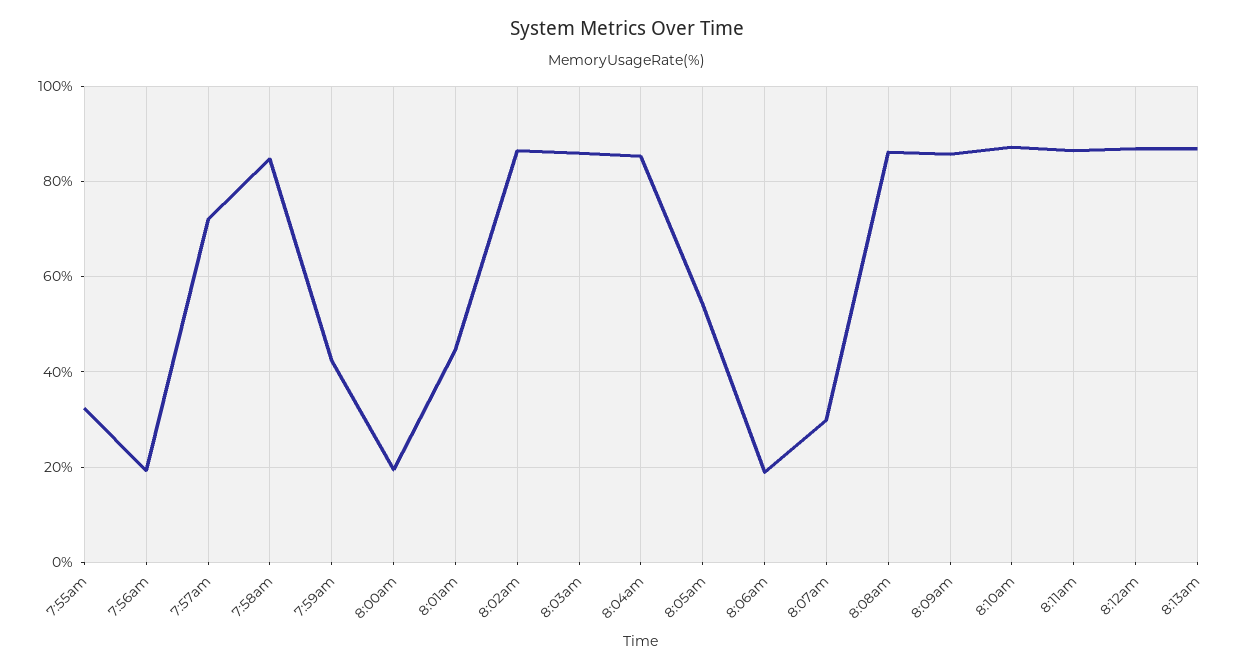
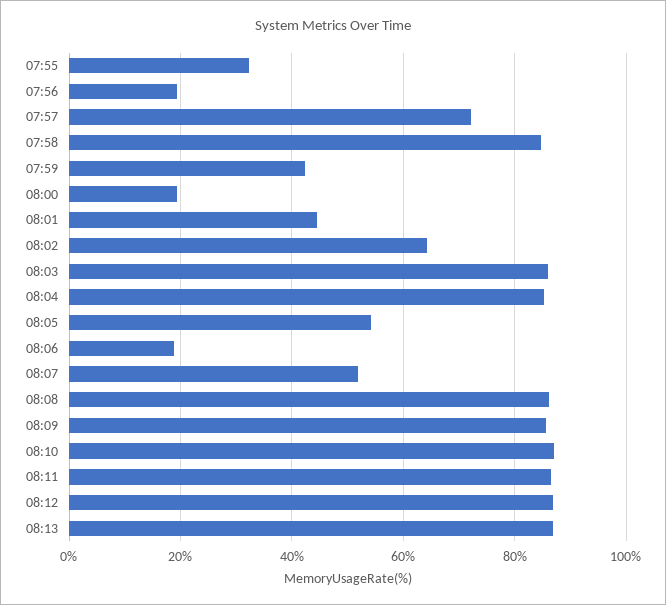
  {
    "7:55am": 32,
    "7:56am": 20,
    "7:57am": 72,
    "7:58am": 84,
    "7:59am": 42,
    "8:00am": 20,
    "8:01am": 44,
-   "8:02am": 86,
+   "8:02am": 64,
    "8:03am": 86,
    "8:04am": 86,
    "8:05am": 54,
    "8:06am": 18,
-   "8:07am": 30,
+   "8:07am": 52,
    "8:08am": 86,
    "8:09am": 86,
    "8:10am": 88,
    "8:11am": 86,
    "8:12am": 86,
    "8:13am": 86
  }

